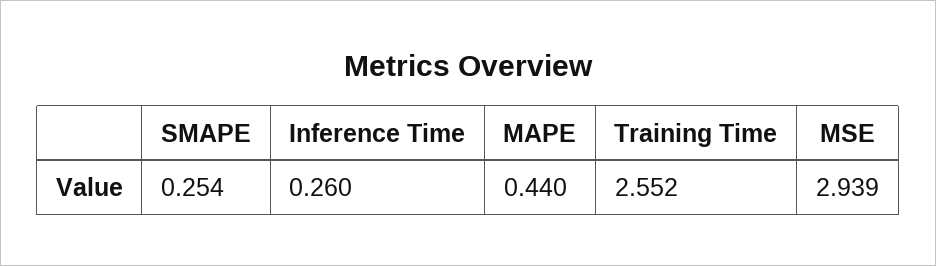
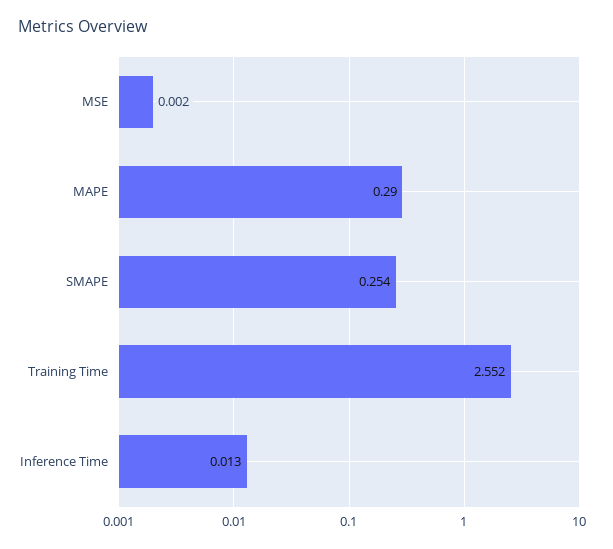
  {
    "SMAPE": 0.254,
-   "Inference Time": 0.26,
+   "Inference Time": 0.013,
-   "MAPE": 0.44,
+   "MAPE": 0.29,
    "Training Time": 2.552,
-   "MSE": 2.939
+   "MSE": 0.002
  }

